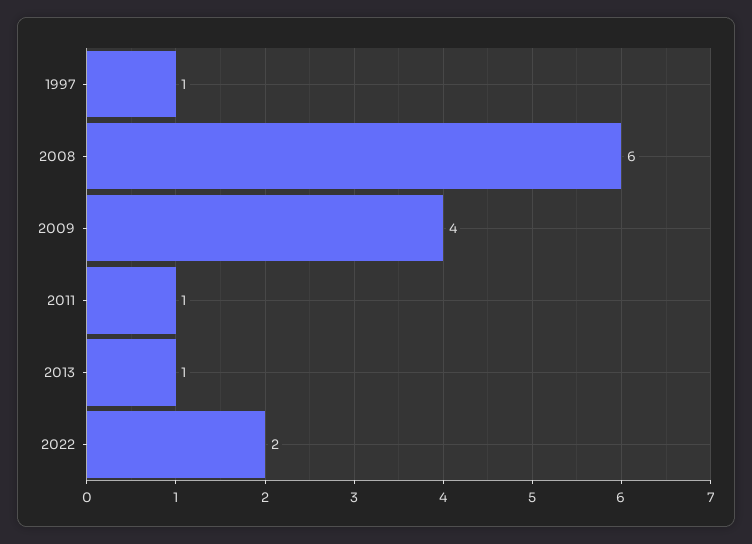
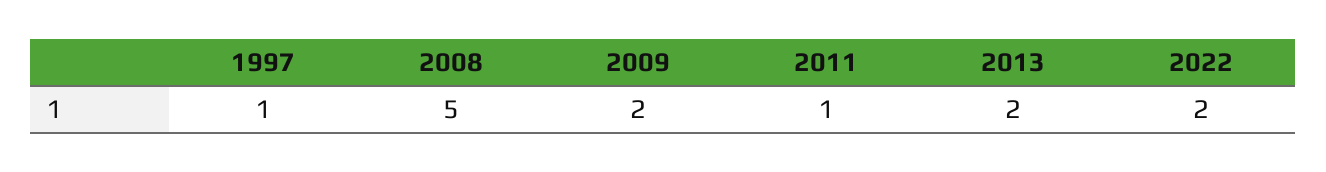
  {
    "1997": 1,
-   "2008": 6,
+   "2008": 5,
-   "2009": 4,
+   "2009": 2,
    "2011": 1,
-   "2013": 1,
+   "2013": 2,
    "2022": 2
  }

